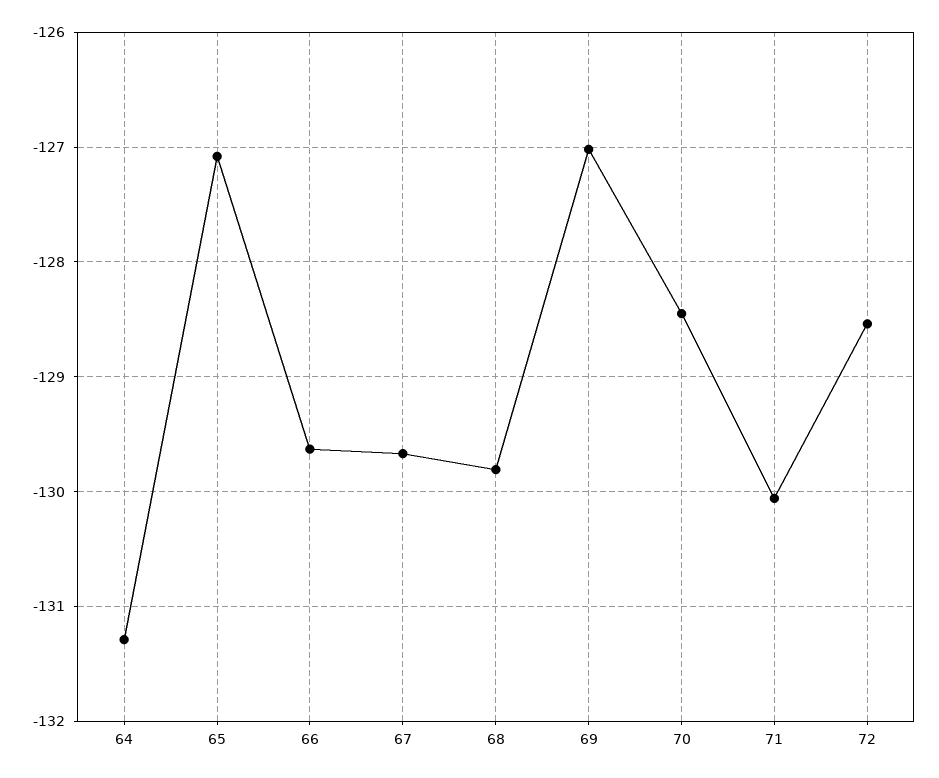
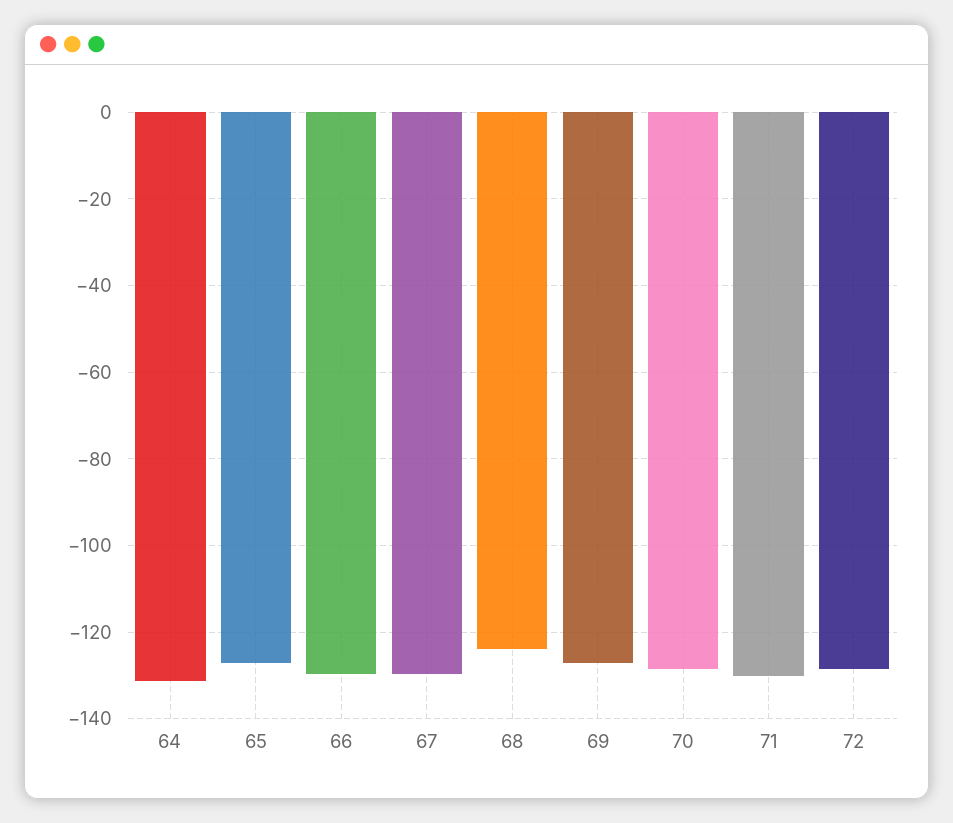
  {
    "64": -131.3,
    "65": -127.1,
    "66": -129.6,
    "67": -129.7,
-   "68": -129.8,
+   "68": -124,
    "69": -127,
    "70": -128.5,
    "71": -130.1,
    "72": -128.5
  }

